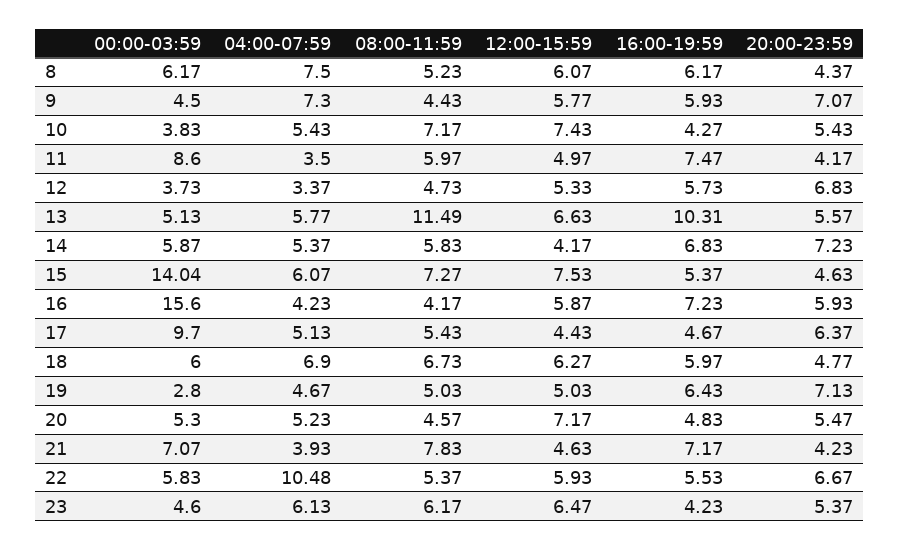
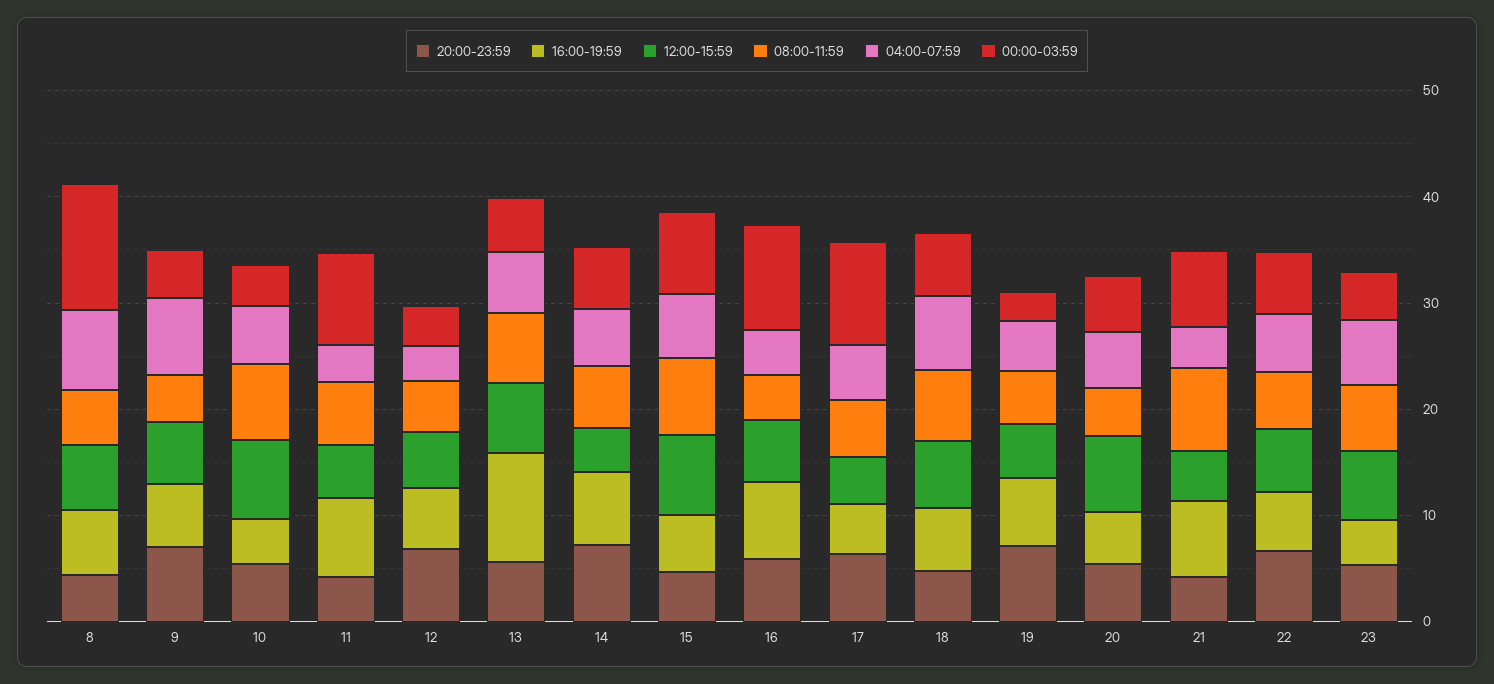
  {
    "00:00-03:59": {
-     "8": 6.17,
+     "8": 12,
      "9": 4.5,
      "10": 3.83,
      "11": 8.6,
      "12": 3.73,
      "13": 5.13,
      "14": 5.87,
-     "15": 14.04,
+     "15": 8,
-     "16": 15.6,
+     "16": 10,
      "17": 9.7,
      "18": 6,
      "19": 2.8,
      "20": 5.3,
      "21": 7.07,
      "22": 5.83,
      "23": 4.6
    },
    "04:00-07:59": {
      "8": 7.5,
      "9": 7.3,
      "10": 5.43,
      "11": 3.5,
      "12": 3.37,
      "13": 5.77,
      "14": 5.37,
      "15": 6.07,
      "16": 4.23,
      "17": 5.13,
      "18": 6.9,
      "19": 4.67,
      "20": 5.23,
      "21": 3.93,
-     "22": 10.48,
+     "22": 6,
      "23": 6.13
    },
    "08:00-11:59": {
      "8": 5.23,
      "9": 4.43,
      "10": 7.17,
      "11": 5.97,
      "12": 4.73,
-     "13": 11.49,
+     "13": 6,
      "14": 5.83,
      "15": 7.27,
      "16": 4.17,
      "17": 5.43,
      "18": 6.73,
      "19": 5.03,
      "20": 4.57,
      "21": 7.83,
      "22": 5.37,
      "23": 6.17
    },
    "12:00-15:59": {
      "8": 6.07,
      "9": 5.77,
      "10": 7.43,
      "11": 4.97,
      "12": 5.33,
      "13": 6.63,
      "14": 4.17,
      "15": 7.53,
      "16": 5.87,
      "17": 4.43,
      "18": 6.27,
      "19": 5.03,
      "20": 7.17,
      "21": 4.63,
      "22": 5.93,
      "23": 6.47
    },
    "16:00-19:59": {
      "8": 6.17,
      "9": 5.93,
      "10": 4.27,
      "11": 7.47,
      "12": 5.73,
      "13": 10.31,
      "14": 6.83,
      "15": 5.37,
      "16": 7.23,
      "17": 4.67,
      "18": 5.97,
      "19": 6.43,
      "20": 4.83,
      "21": 7.17,
      "22": 5.53,
      "23": 4.23
    },
    "20:00-23:59": {
      "8": 4.37,
      "9": 7.07,
      "10": 5.43,
      "11": 4.17,
      "12": 6.83,
      "13": 5.57,
      "14": 7.23,
      "15": 4.63,
      "16": 5.93,
      "17": 6.37,
      "18": 4.77,
      "19": 7.13,
      "20": 5.47,
      "21": 4.23,
      "22": 6.67,
      "23": 5.37
    }
  }

